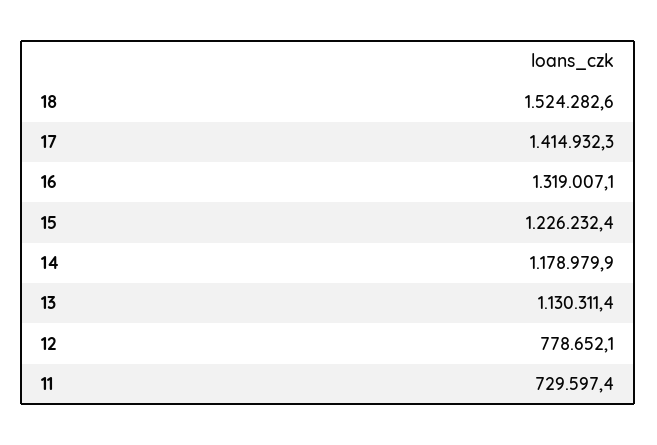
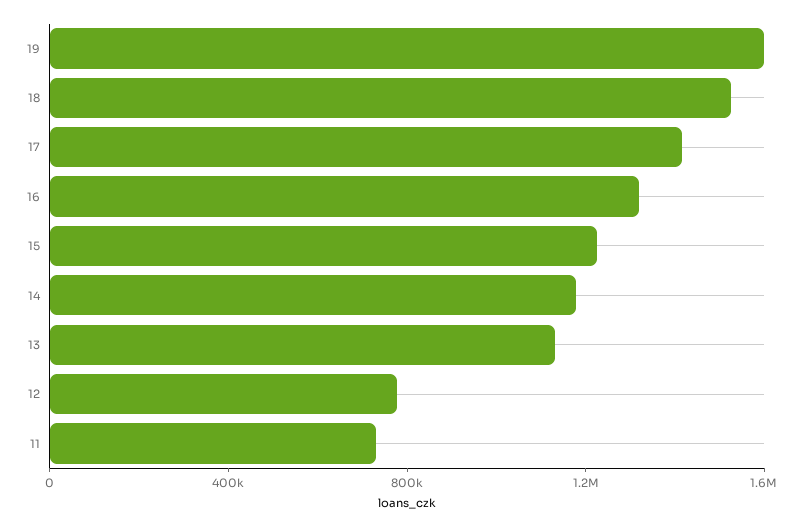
  {
    "18": 1524282.6,
    "17": 1414932.3,
    "16": 1319007.1,
    "15": 1226232.4,
    "14": 1178979.9,
    "13": 1130311.4,
    "12": 778652.1,
-   "11": 729597.4
+   "11": 729597.4,
+   "19": 1600000
  }

